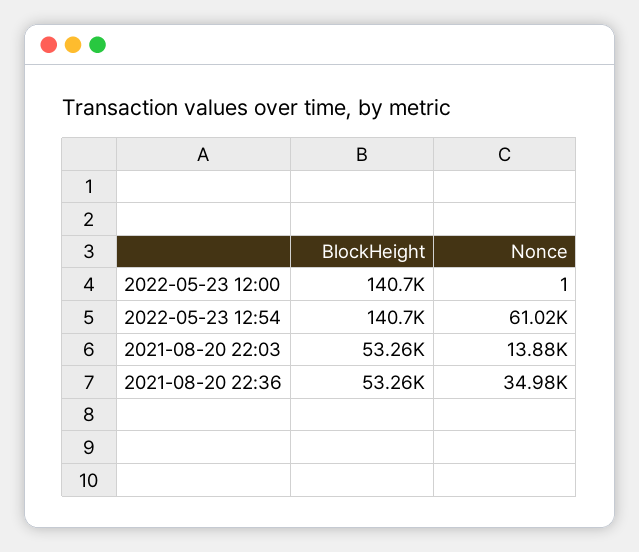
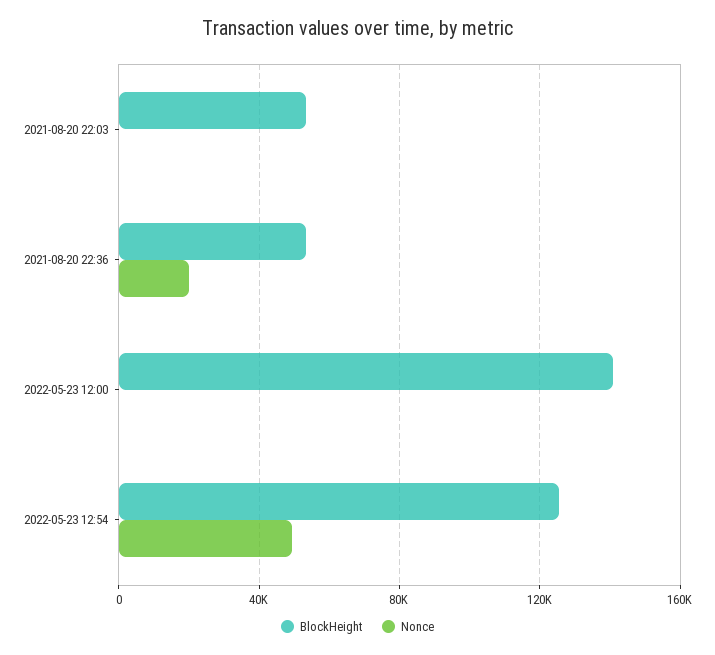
  {
    "BlockHeight": {
      "2022-05-23 12:00": 140700,
-     "2022-05-23 12:54": 140700,
+     "2022-05-23 12:54": 125000,
      "2021-08-20 22:03": 53260,
      "2021-08-20 22:36": 53260
    },
    "Nonce": {
      "2022-05-23 12:00": 1,
-     "2022-05-23 12:54": 61020,
+     "2022-05-23 12:54": 50000,
-     "2021-08-20 22:03": 13880,
+     "2021-08-20 22:03": 0,
-     "2021-08-20 22:36": 34980
+     "2021-08-20 22:36": 20000
    }
  }

